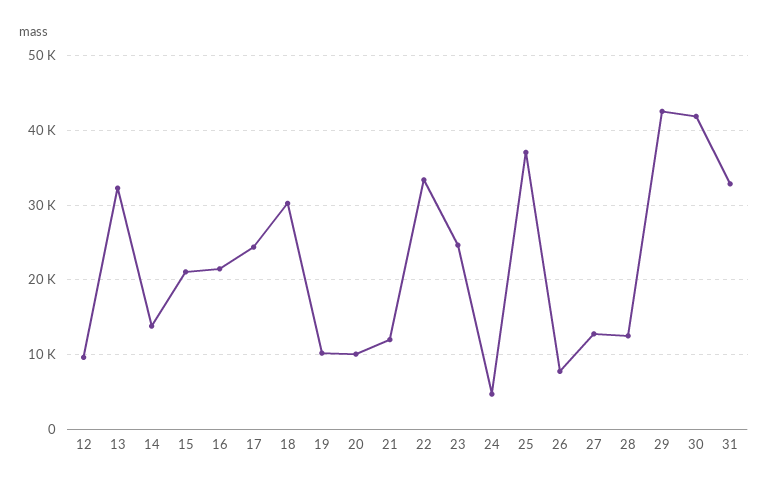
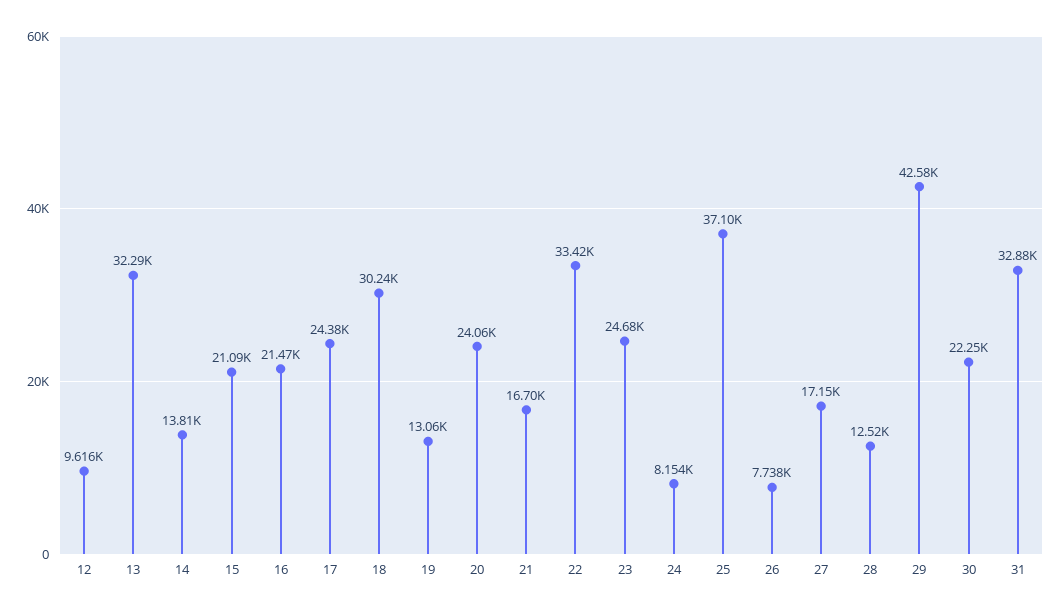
  {
    "12": 9616,
    "13": 32290,
    "14": 13810,
    "15": 21090,
    "16": 21470,
    "17": 24380,
    "18": 30240,
-   "19": 10000,
+   "19": 13060,
-   "20": 10000,
+   "20": 24060,
-   "21": 12000,
+   "21": 16700,
    "22": 33420,
    "23": 24680,
-   "24": 5000,
+   "24": 8154,
    "25": 37100,
    "26": 7738,
-   "27": 13000,
+   "27": 17150,
    "28": 12520,
    "29": 42580,
-   "30": 42000,
+   "30": 22250,
    "31": 32880
  }

